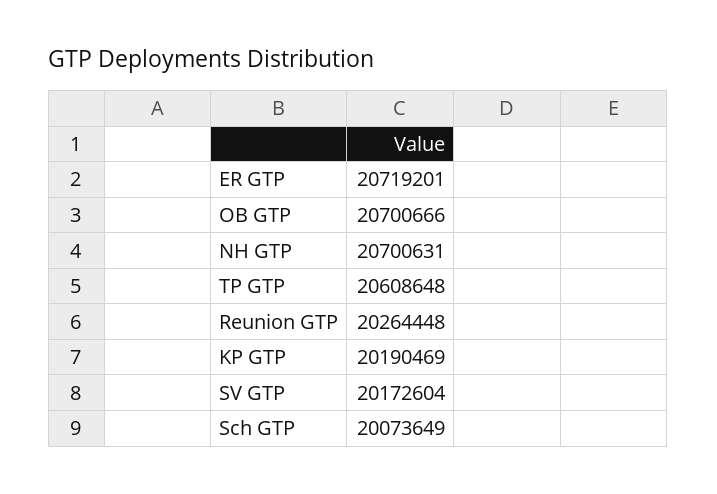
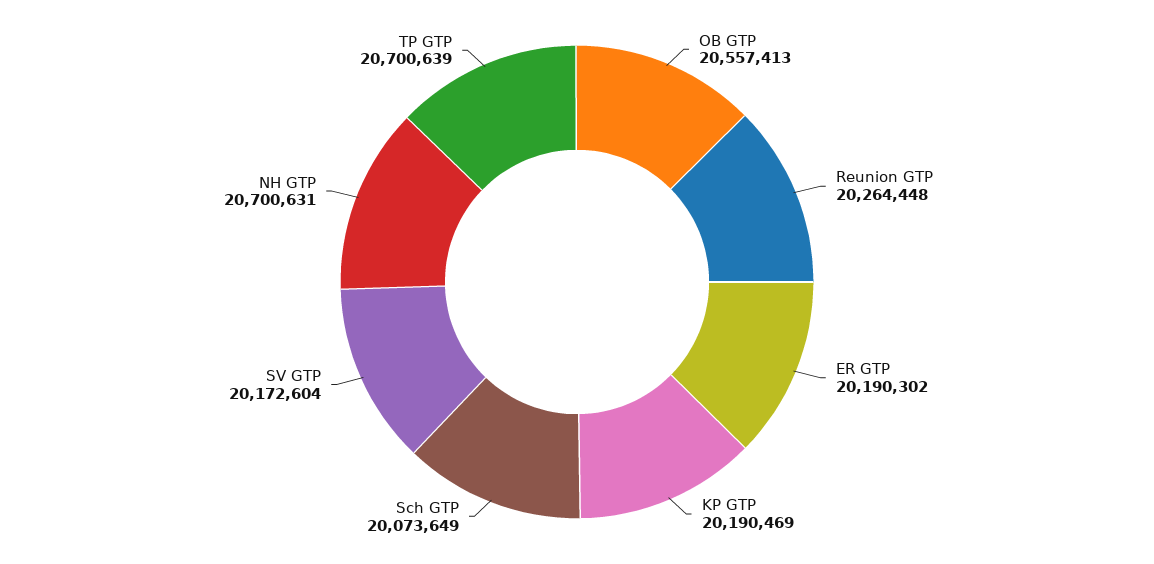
  {
-   "ER GTP": 20719201,
+   "ER GTP": 20190302,
-   "OB GTP": 20700666,
+   "OB GTP": 20557413,
    "NH GTP": 20700631,
-   "TP GTP": 20608648,
+   "TP GTP": 20700639,
    "Reunion GTP": 20264448,
    "KP GTP": 20190469,
    "SV GTP": 20172604,
    "Sch GTP": 20073649
  }

